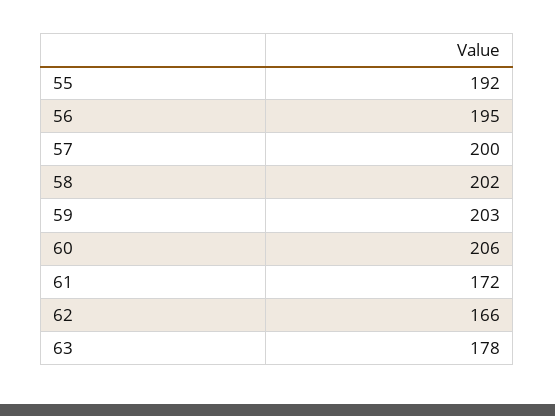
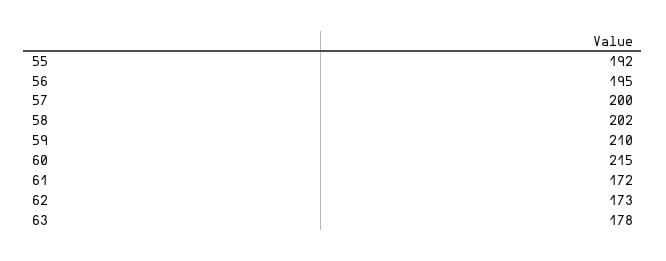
  {
    "55": 192,
    "56": 195,
    "57": 200,
    "58": 202,
-   "59": 203,
+   "59": 210,
-   "60": 206,
+   "60": 215,
    "61": 172,
-   "62": 166,
+   "62": 173,
    "63": 178
  }

